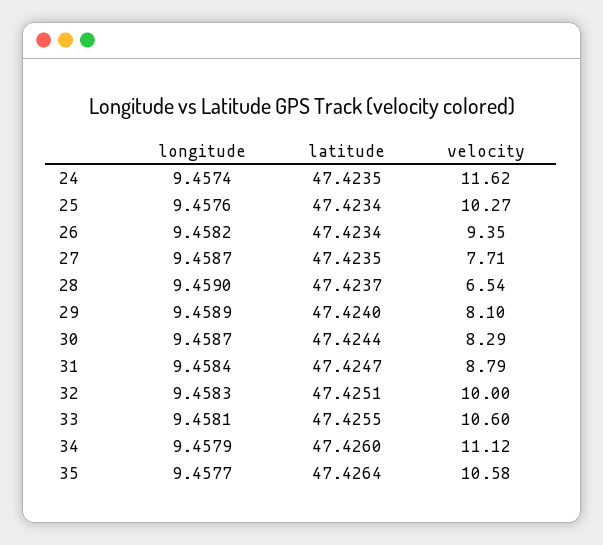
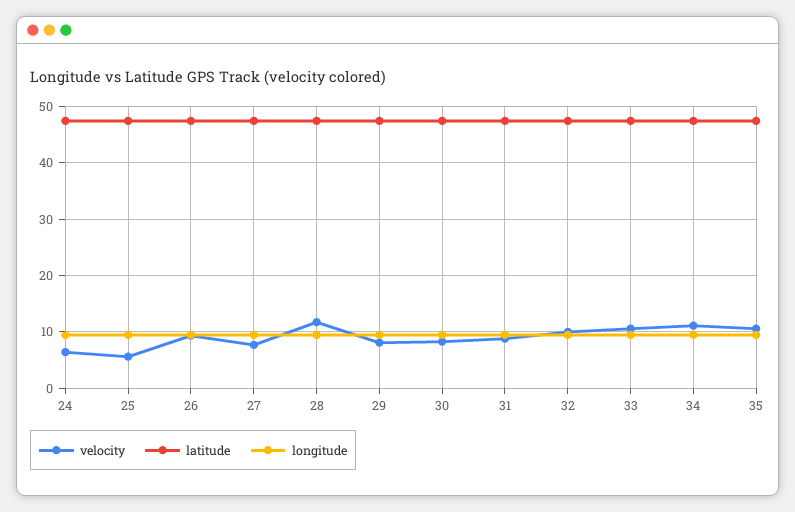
  {
    "longitude": {
      "24": 9.4574,
      "25": 9.4576,
      "26": 9.4582,
      "27": 9.4587,
      "28": 9.459,
      "29": 9.4589,
      "30": 9.4587,
      "31": 9.4584,
      "32": 9.4583,
      "33": 9.4581,
      "34": 9.4579,
      "35": 9.4577
    },
    "latitude": {
      "24": 47.4235,
      "25": 47.4234,
      "26": 47.4234,
      "27": 47.4235,
      "28": 47.4237,
      "29": 47.424,
      "30": 47.4244,
      "31": 47.4247,
      "32": 47.4251,
      "33": 47.4255,
      "34": 47.426,
      "35": 47.4264
    },
    "velocity": {
-     "24": 11.62,
+     "24": 6,
-     "25": 10.27,
+     "25": 6,
      "26": 9.35,
      "27": 7.71,
-     "28": 6.54,
+     "28": 12,
      "29": 8.1,
      "30": 8.29,
      "31": 8.79,
      "32": 10,
      "33": 10.6,
      "34": 11.12,
      "35": 10.58
    }
  }

